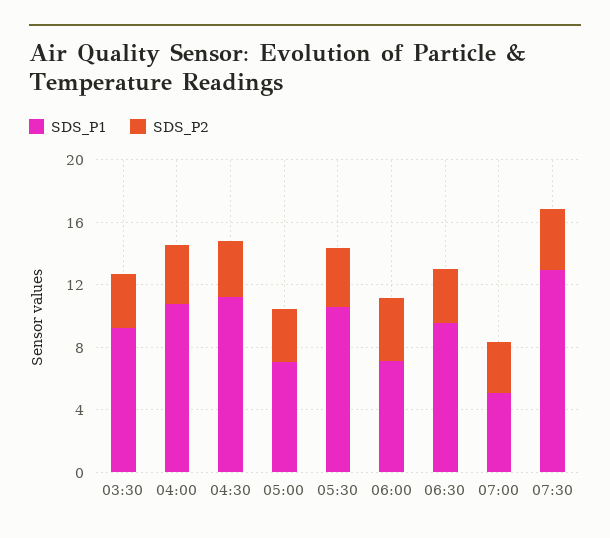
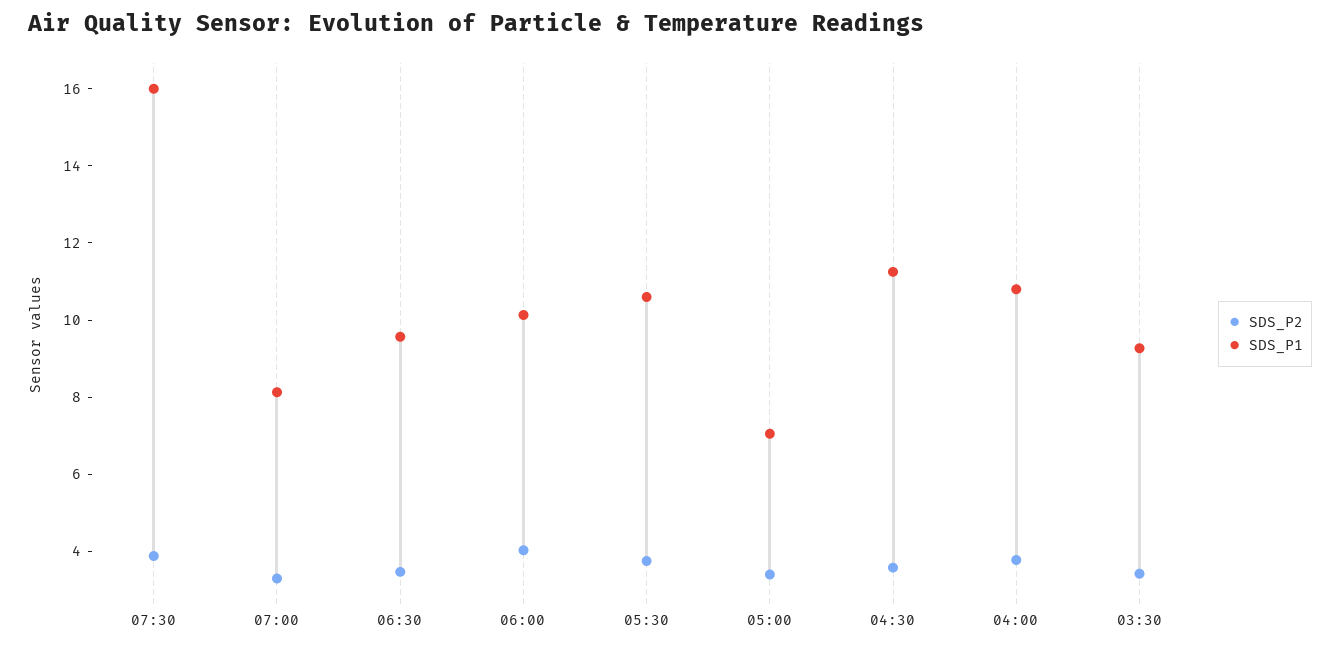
  {
    "SDS_P1": {
      "03:30": 9.5,
      "04:00": 11,
      "04:30": 11.5,
      "05:00": 7,
      "05:30": 10.5,
-     "06:00": 7,
+     "06:00": 10,
      "06:30": 9.5,
-     "07:00": 5,
+     "07:00": 8,
-     "07:30": 13
+     "07:30": 16
    },
    "SDS_P2": {
      "03:30": 3.5,
      "04:00": 4,
      "04:30": 3.5,
      "05:00": 3.5,
      "05:30": 4,
      "06:00": 4,
      "06:30": 3.5,
      "07:00": 3.5,
      "07:30": 4
    }
  }

